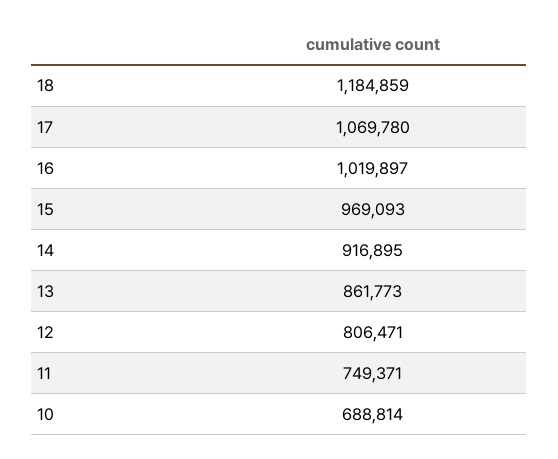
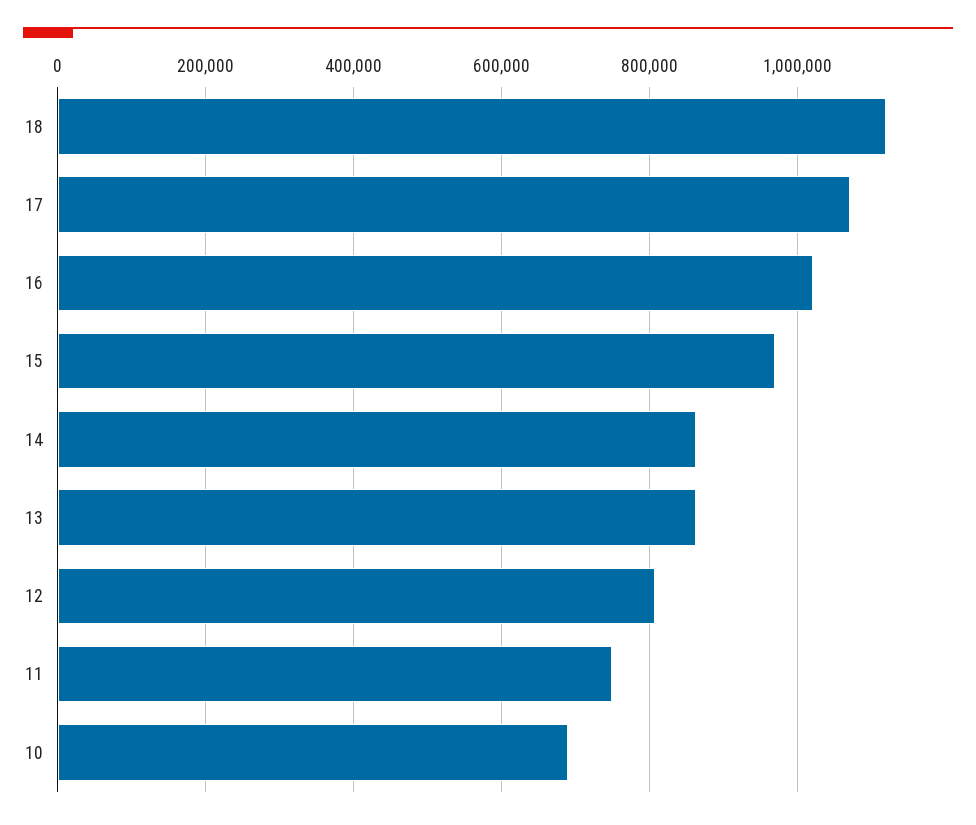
  {
-   "18": 1184859,
+   "18": 1120000,
    "17": 1069780,
    "16": 1019897,
    "15": 969093,
-   "14": 916895,
+   "14": 860000,
    "13": 861773,
    "12": 806471,
    "11": 749371,
    "10": 688814
  }

